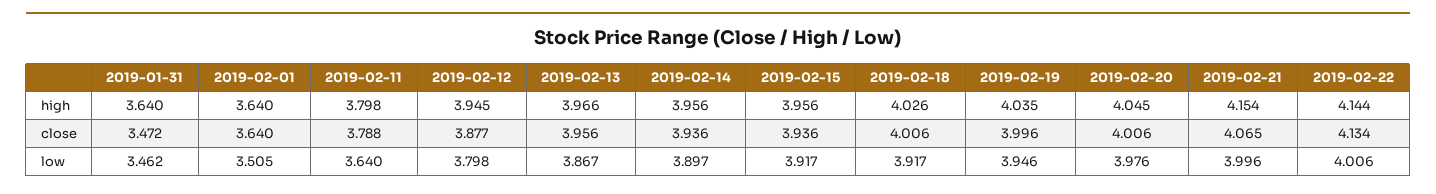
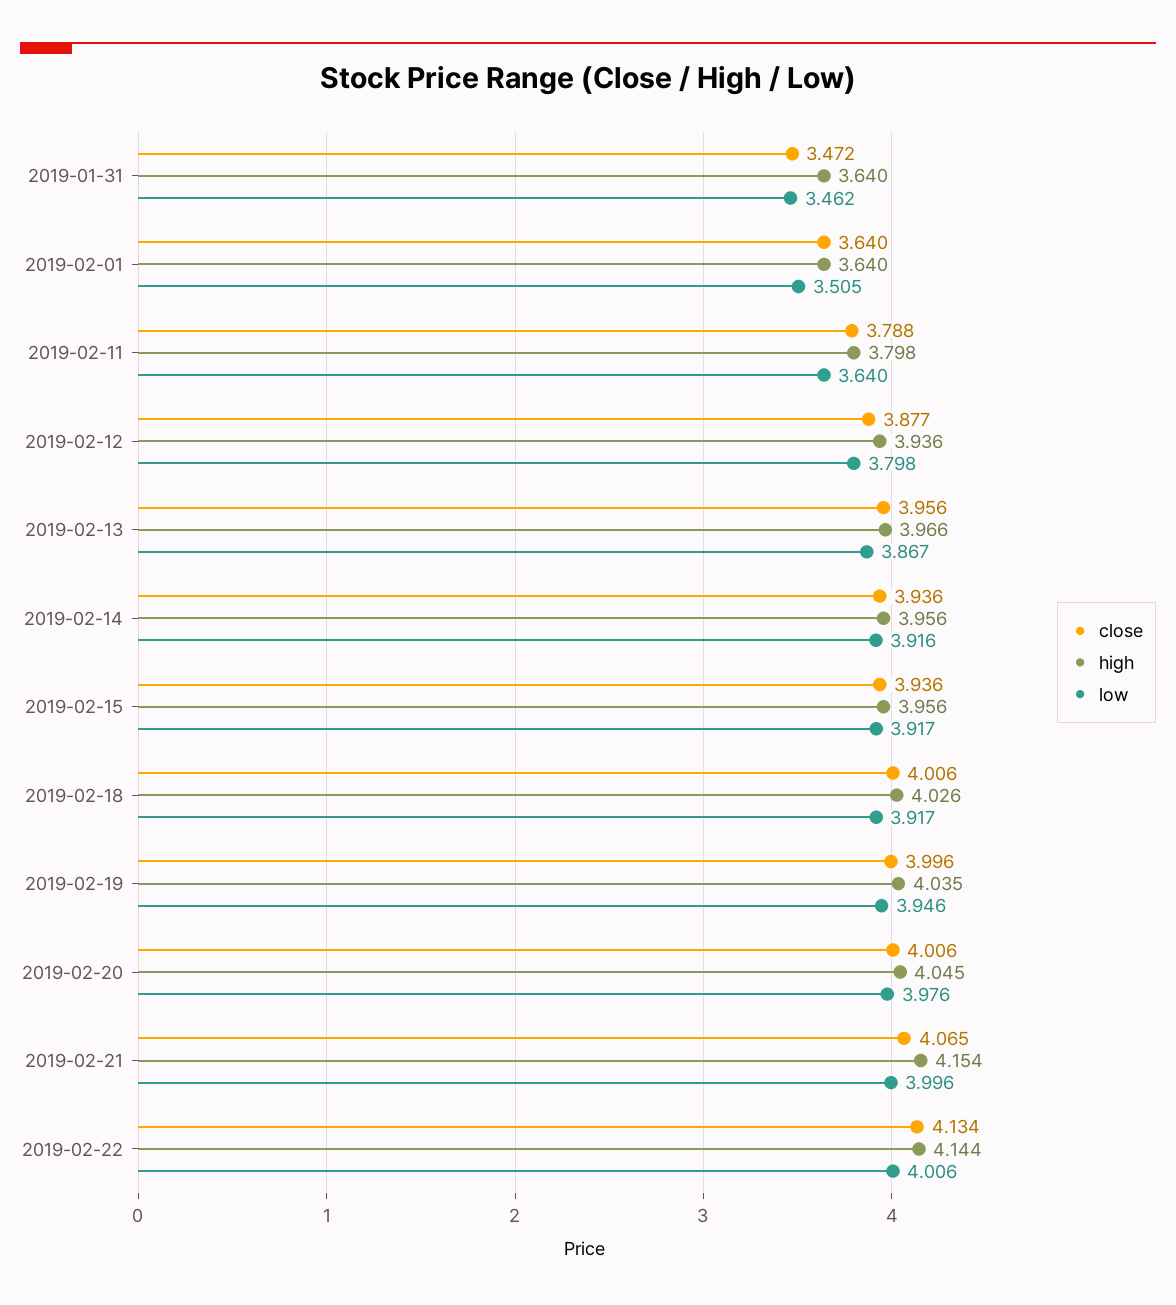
  {
    "high": {
      "2019-01-31": 3.64,
      "2019-02-01": 3.64,
      "2019-02-11": 3.798,
-     "2019-02-12": 3.945,
+     "2019-02-12": 3.936,
      "2019-02-13": 3.966,
      "2019-02-14": 3.956,
      "2019-02-15": 3.956,
      "2019-02-18": 4.026,
      "2019-02-19": 4.035,
      "2019-02-20": 4.045,
      "2019-02-21": 4.154,
      "2019-02-22": 4.144
    },
    "close": {
      "2019-01-31": 3.472,
      "2019-02-01": 3.64,
      "2019-02-11": 3.788,
      "2019-02-12": 3.877,
      "2019-02-13": 3.956,
      "2019-02-14": 3.936,
      "2019-02-15": 3.936,
      "2019-02-18": 4.006,
      "2019-02-19": 3.996,
      "2019-02-20": 4.006,
      "2019-02-21": 4.065,
      "2019-02-22": 4.134
    },
    "low": {
      "2019-01-31": 3.462,
      "2019-02-01": 3.505,
      "2019-02-11": 3.64,
      "2019-02-12": 3.798,
      "2019-02-13": 3.867,
-     "2019-02-14": 3.897,
+     "2019-02-14": 3.916,
      "2019-02-15": 3.917,
      "2019-02-18": 3.917,
      "2019-02-19": 3.946,
      "2019-02-20": 3.976,
      "2019-02-21": 3.996,
      "2019-02-22": 4.006
    }
  }

